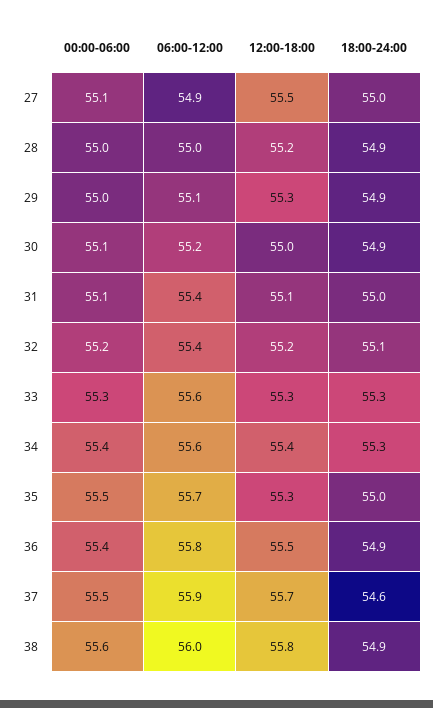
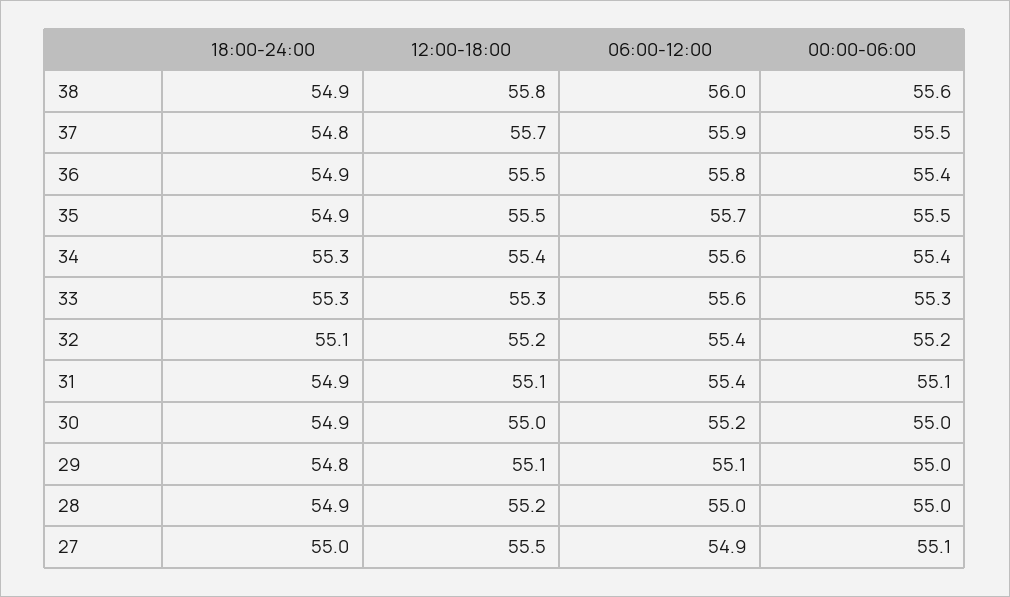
  {
    "00:00-06:00": {
      "27": 55.1,
      "28": 55,
      "29": 55,
-     "30": 55.1,
+     "30": 55,
      "31": 55.1,
      "32": 55.2,
      "33": 55.3,
      "34": 55.4,
      "35": 55.5,
      "36": 55.4,
      "37": 55.5,
      "38": 55.6
    },
    "06:00-12:00": {
      "27": 54.9,
      "28": 55,
      "29": 55.1,
      "30": 55.2,
      "31": 55.4,
      "32": 55.4,
      "33": 55.6,
      "34": 55.6,
      "35": 55.7,
      "36": 55.8,
      "37": 55.9,
      "38": 56
    },
    "12:00-18:00": {
      "27": 55.5,
      "28": 55.2,
-     "29": 55.3,
+     "29": 55.1,
      "30": 55,
      "31": 55.1,
      "32": 55.2,
      "33": 55.3,
      "34": 55.4,
-     "35": 55.3,
+     "35": 55.5,
      "36": 55.5,
      "37": 55.7,
      "38": 55.8
    },
    "18:00-24:00": {
      "27": 55,
      "28": 54.9,
-     "29": 54.9,
+     "29": 54.8,
      "30": 54.9,
-     "31": 55,
+     "31": 54.9,
      "32": 55.1,
      "33": 55.3,
      "34": 55.3,
-     "35": 55,
+     "35": 54.9,
      "36": 54.9,
-     "37": 54.6,
+     "37": 54.8,
      "38": 54.9
    }
  }

